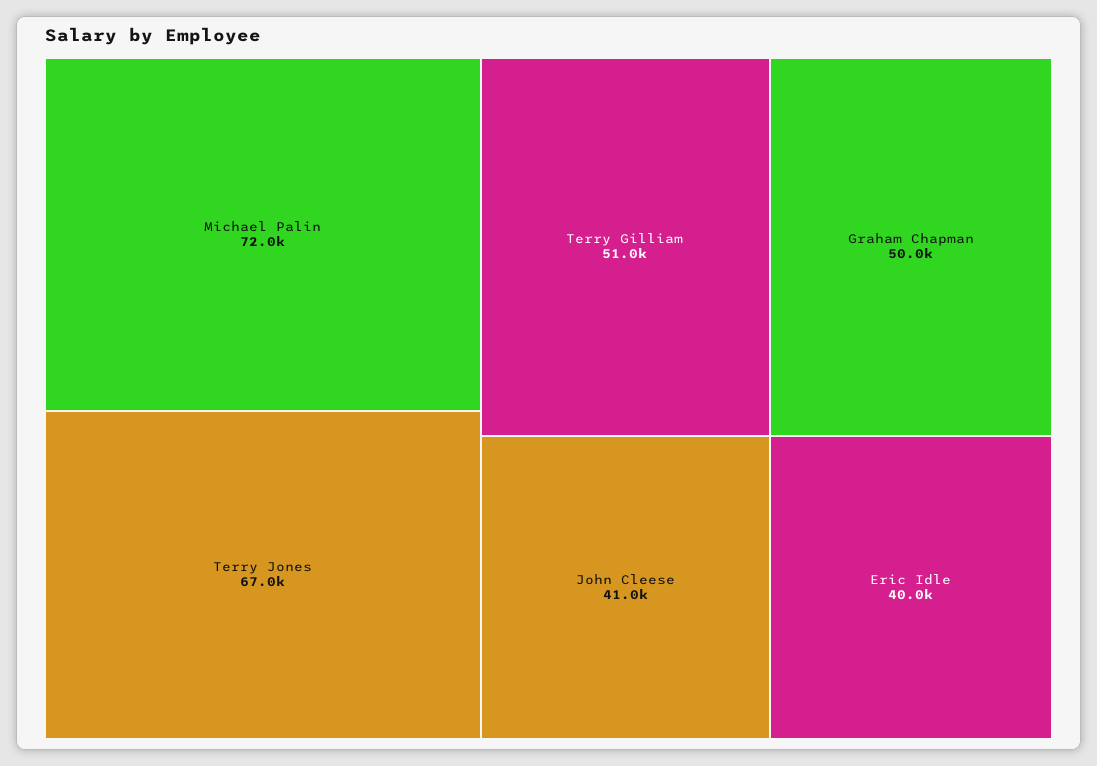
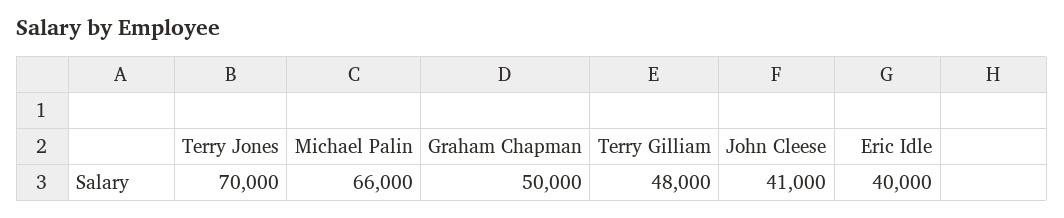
  {
-   "Michael Palin": 72000,
+   "Michael Palin": 66000,
-   "Terry Jones": 67000,
+   "Terry Jones": 70000,
-   "Terry Gilliam": 51000,
+   "Terry Gilliam": 48000,
    "Graham Chapman": 50000,
    "John Cleese": 41000,
    "Eric Idle": 40000
  }

